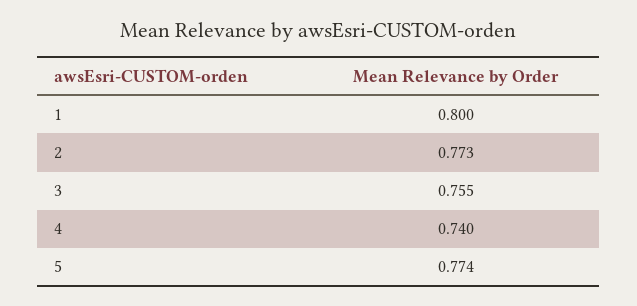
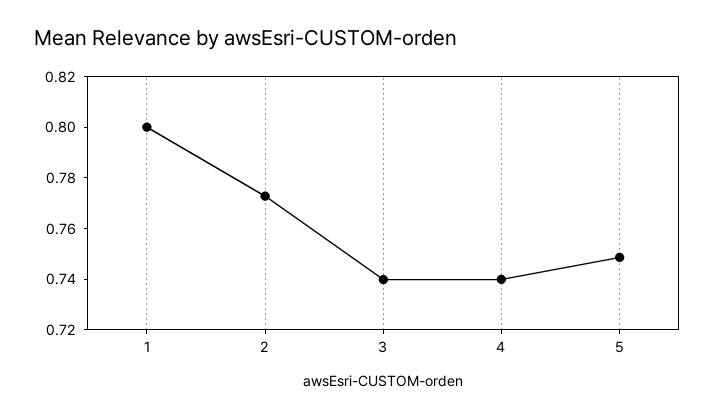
  {
    "1": 0.8,
    "2": 0.773,
-   "3": 0.755,
+   "3": 0.74,
    "4": 0.74,
-   "5": 0.774
+   "5": 0.75
  }

